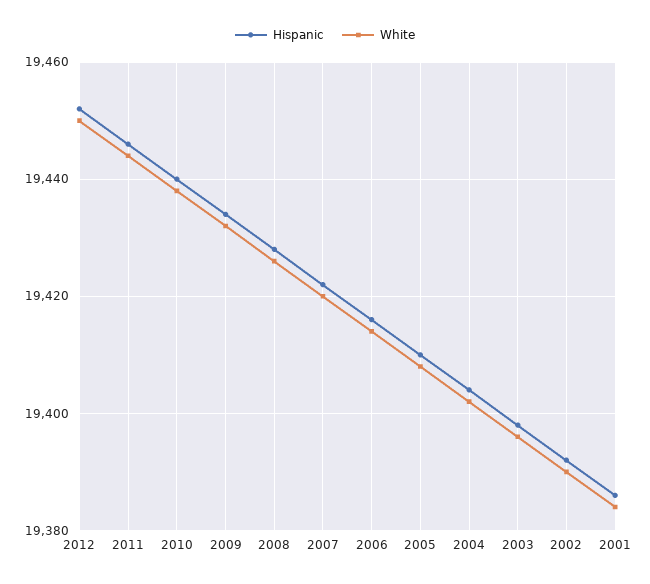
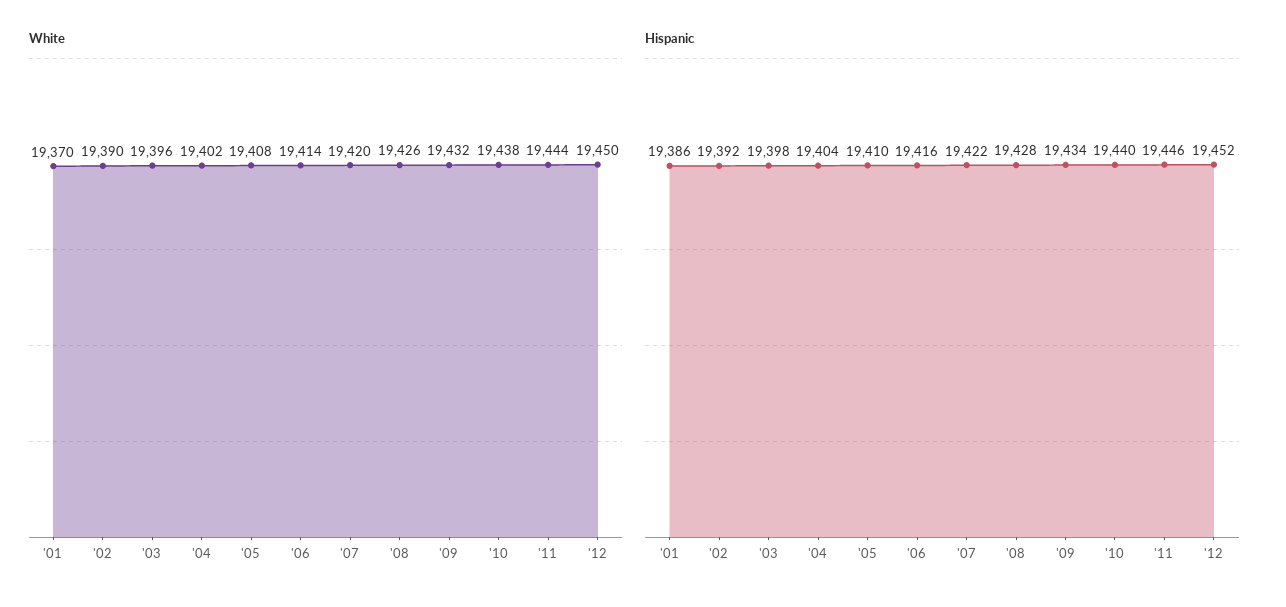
  {
    "Hispanic": {
      "2012": 19452,
      "2011": 19446,
      "2010": 19440,
      "2009": 19434,
      "2008": 19428,
      "2007": 19422,
      "2006": 19416,
      "2005": 19410,
      "2004": 19404,
      "2003": 19398,
      "2002": 19392,
      "2001": 19386
    },
    "White": {
      "2012": 19450,
      "2011": 19444,
      "2010": 19438,
      "2009": 19432,
      "2008": 19426,
      "2007": 19420,
      "2006": 19414,
      "2005": 19408,
      "2004": 19402,
      "2003": 19396,
      "2002": 19390,
-     "2001": 19385
+     "2001": 19370
    }
  }

